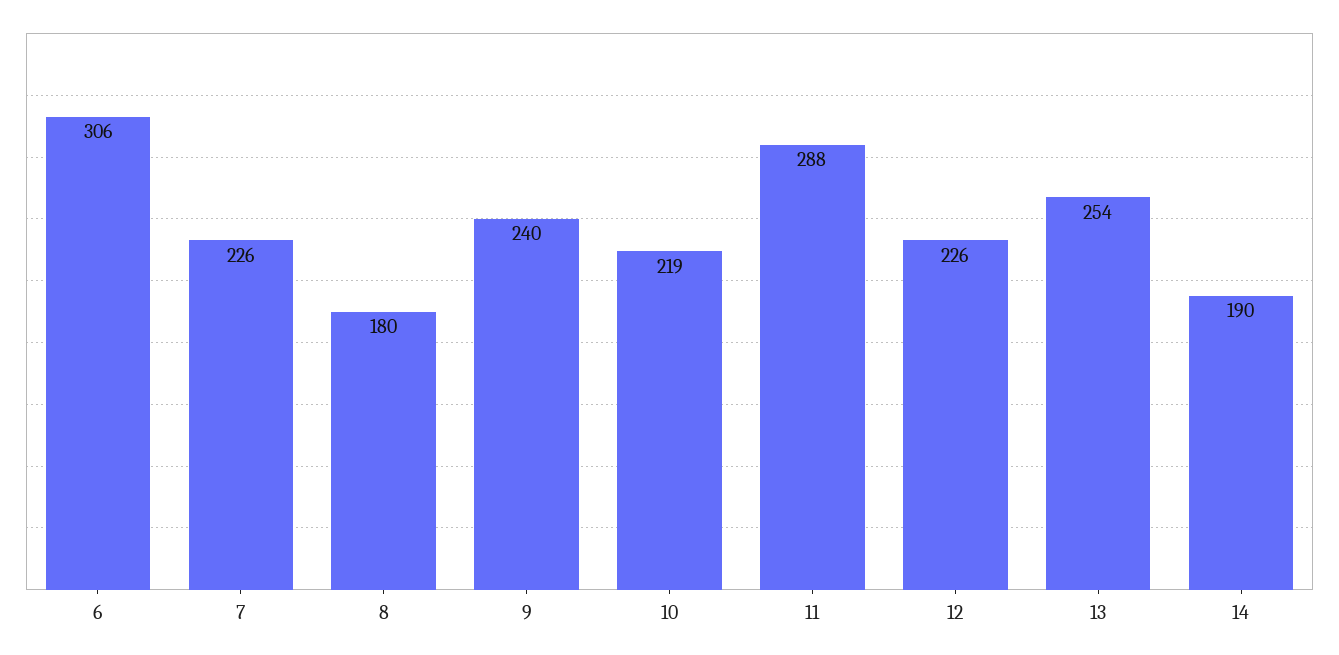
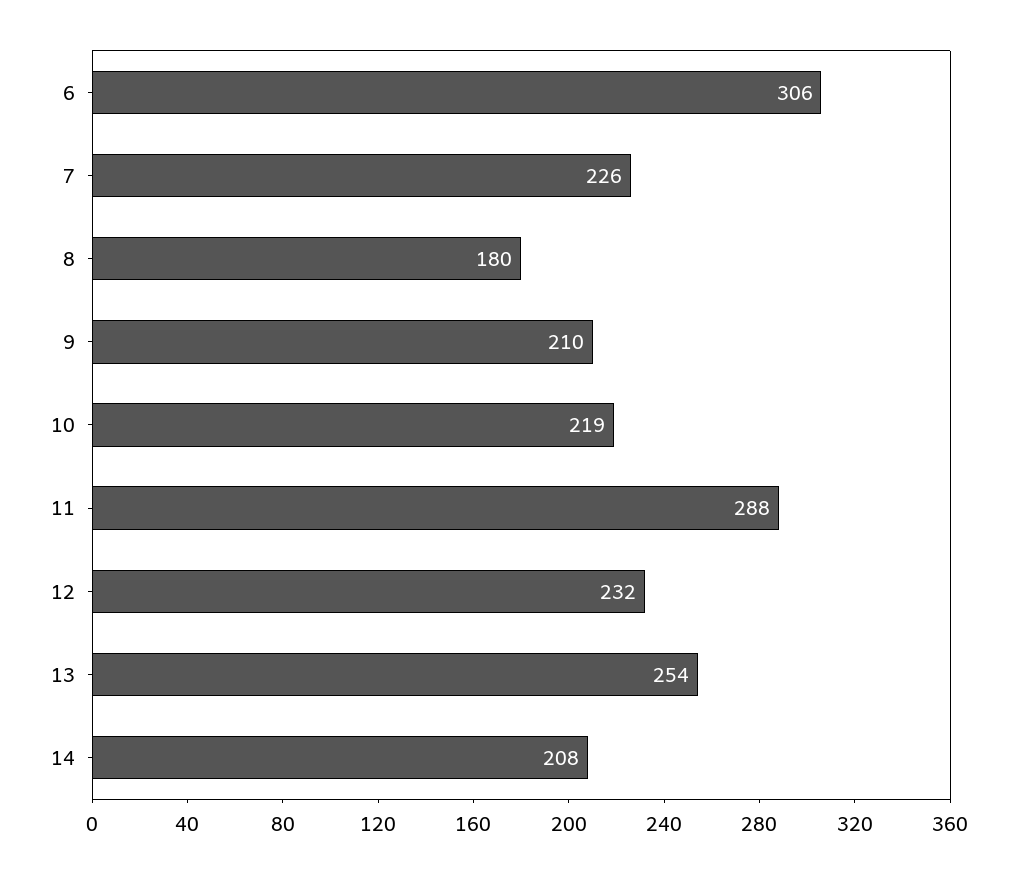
  {
    "6": 306,
    "7": 226,
    "8": 180,
-   "9": 240,
+   "9": 210,
    "10": 219,
    "11": 288,
-   "12": 226,
+   "12": 232,
    "13": 254,
-   "14": 190
+   "14": 208
  }

